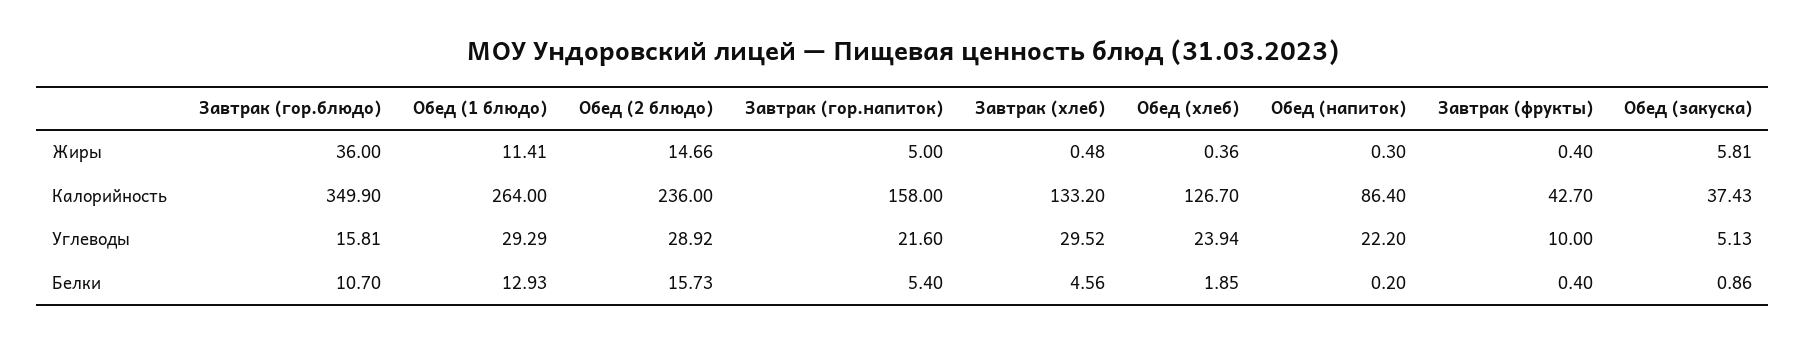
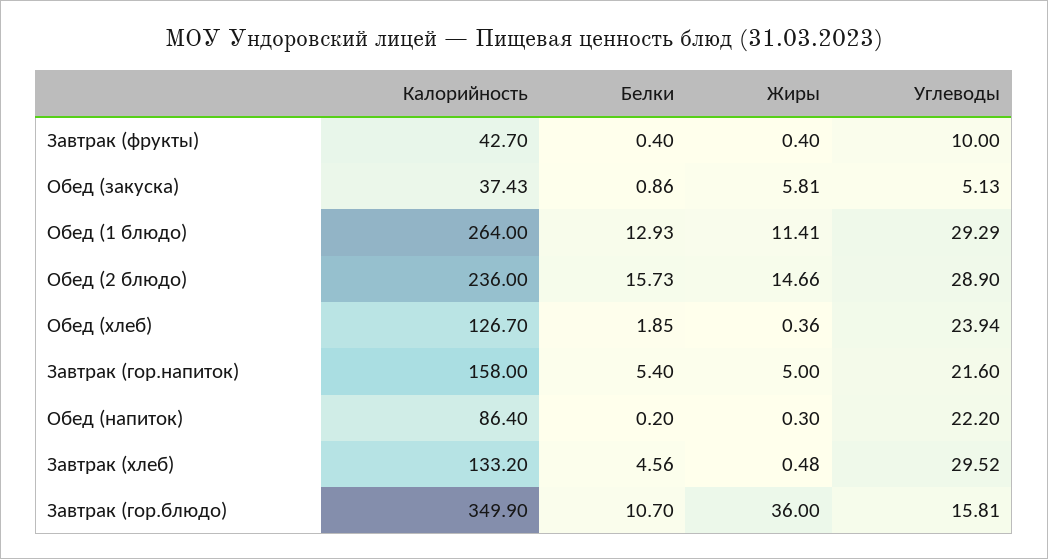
  {
    "Завтрак (гор.блюдо)": {
      "Жиры": 36,
      "Калорийность": 349.9,
      "Углеводы": 15.81,
      "Белки": 10.7
    },
    "Обед (1 блюдо)": {
      "Жиры": 11.41,
      "Калорийность": 264,
      "Углеводы": 29.29,
      "Белки": 12.93
    },
    "Обед (2 блюдо)": {
      "Жиры": 14.66,
      "Калорийность": 236,
-     "Углеводы": 28.92,
+     "Углеводы": 28.9,
      "Белки": 15.73
    },
    "Завтрак (гор.напиток)": {
      "Жиры": 5,
      "Калорийность": 158,
      "Углеводы": 21.6,
      "Белки": 5.4
    },
    "Завтрак (хлеб)": {
      "Жиры": 0.48,
      "Калорийность": 133.2,
      "Углеводы": 29.52,
      "Белки": 4.56
    },
    "Обед (хлеб)": {
      "Жиры": 0.36,
      "Калорийность": 126.7,
      "Углеводы": 23.94,
      "Белки": 1.85
    },
    "Обед (напиток)": {
      "Жиры": 0.3,
      "Калорийность": 86.4,
      "Углеводы": 22.2,
      "Белки": 0.2
    },
    "Завтрак (фрукты)": {
      "Жиры": 0.4,
      "Калорийность": 42.7,
      "Углеводы": 10,
      "Белки": 0.4
    },
    "Обед (закуска)": {
      "Жиры": 5.81,
      "Калорийность": 37.43,
      "Углеводы": 5.13,
      "Белки": 0.86
    }
  }

